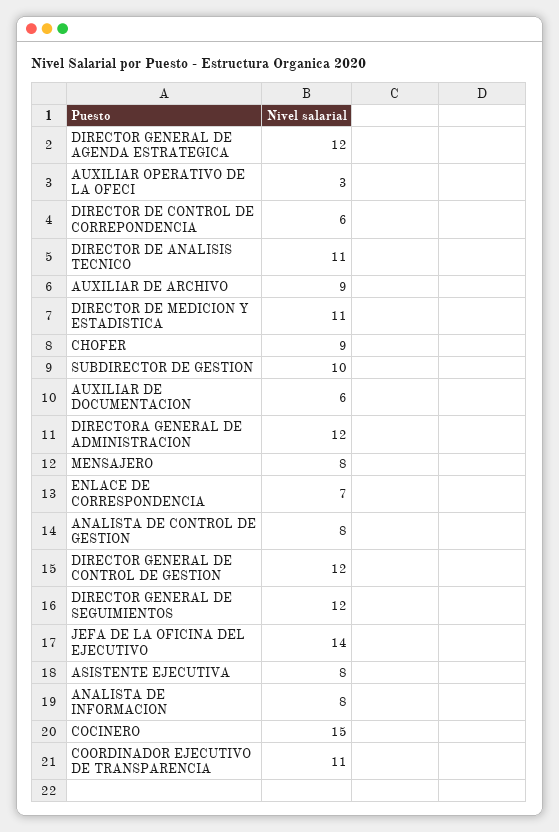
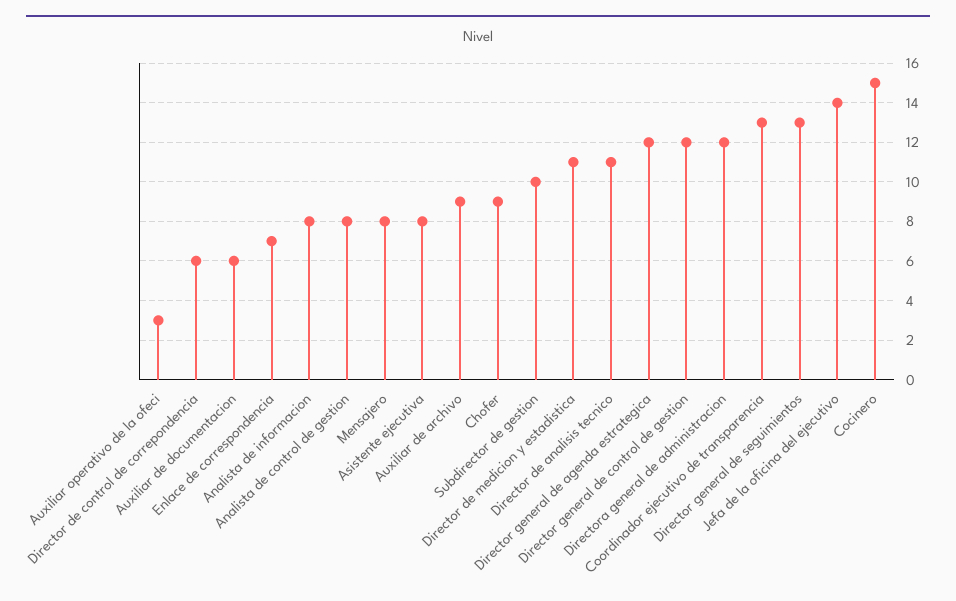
  {
    "DIRECTOR GENERAL DE AGENDA ESTRATEGICA": 12,
    "AUXILIAR OPERATIVO DE LA OFECI": 3,
    "DIRECTOR DE CONTROL DE CORREPONDENCIA": 6,
    "DIRECTOR DE ANALISIS TECNICO": 11,
    "AUXILIAR DE ARCHIVO": 9,
    "DIRECTOR DE MEDICION Y ESTADISTICA": 11,
    "CHOFER": 9,
    "SUBDIRECTOR DE GESTION": 10,
    "AUXILIAR DE DOCUMENTACION": 6,
    "DIRECTORA GENERAL DE ADMINISTRACION": 12,
    "MENSAJERO": 8,
    "ENLACE DE CORRESPONDENCIA": 7,
    "ANALISTA DE CONTROL DE GESTION": 8,
    "DIRECTOR GENERAL DE CONTROL DE GESTION": 12,
-   "DIRECTOR GENERAL DE SEGUIMIENTOS": 12,
+   "DIRECTOR GENERAL DE SEGUIMIENTOS": 13,
    "JEFA DE LA OFICINA DEL EJECUTIVO": 14,
    "ASISTENTE EJECUTIVA": 8,
    "ANALISTA DE INFORMACION": 8,
    "COCINERO": 15,
-   "COORDINADOR EJECUTIVO DE TRANSPARENCIA": 11
+   "COORDINADOR EJECUTIVO DE TRANSPARENCIA": 13
  }

